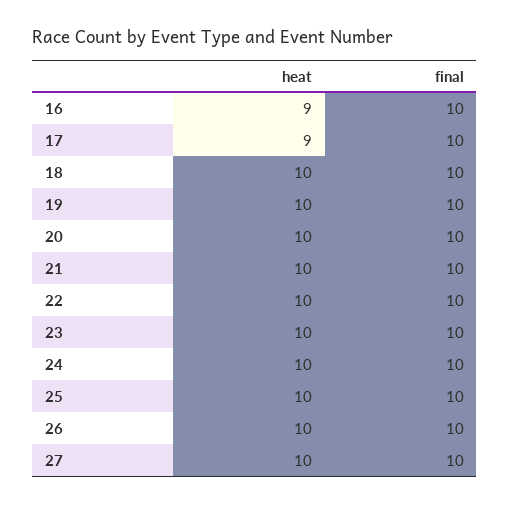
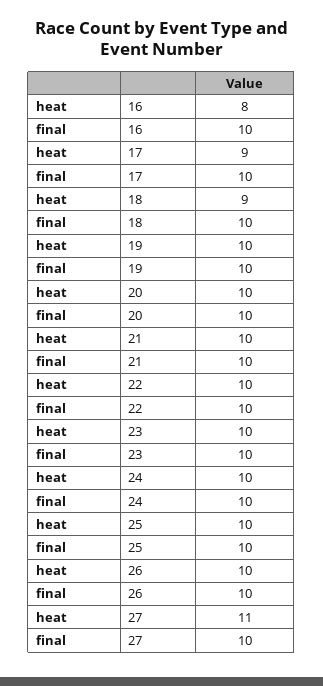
  {
    "heat": {
-     "16": 9,
+     "16": 8,
      "17": 9,
-     "18": 10,
+     "18": 9,
      "19": 10,
      "20": 10,
      "21": 10,
      "22": 10,
      "23": 10,
      "24": 10,
      "25": 10,
      "26": 10,
-     "27": 10
+     "27": 11
    },
    "final": {
      "16": 10,
      "17": 10,
      "18": 10,
      "19": 10,
      "20": 10,
      "21": 10,
      "22": 10,
      "23": 10,
      "24": 10,
      "25": 10,
      "26": 10,
      "27": 10
    }
  }

